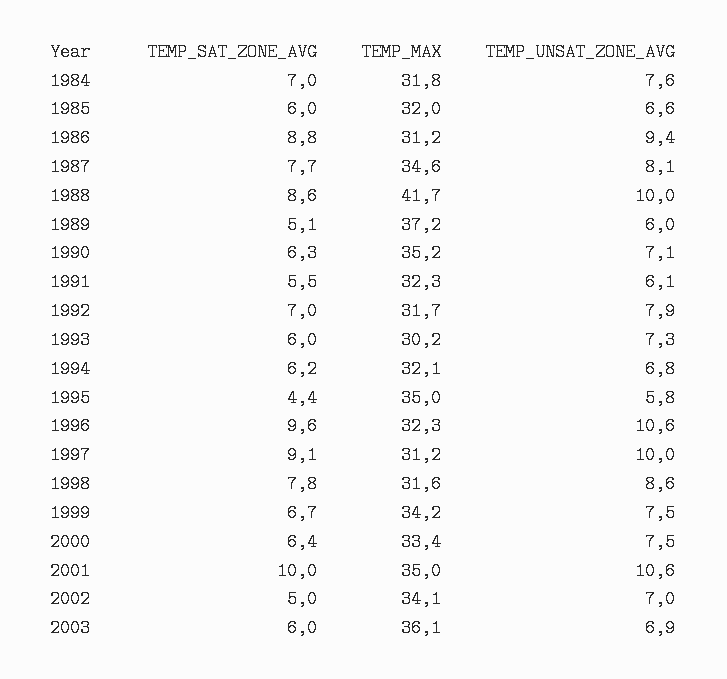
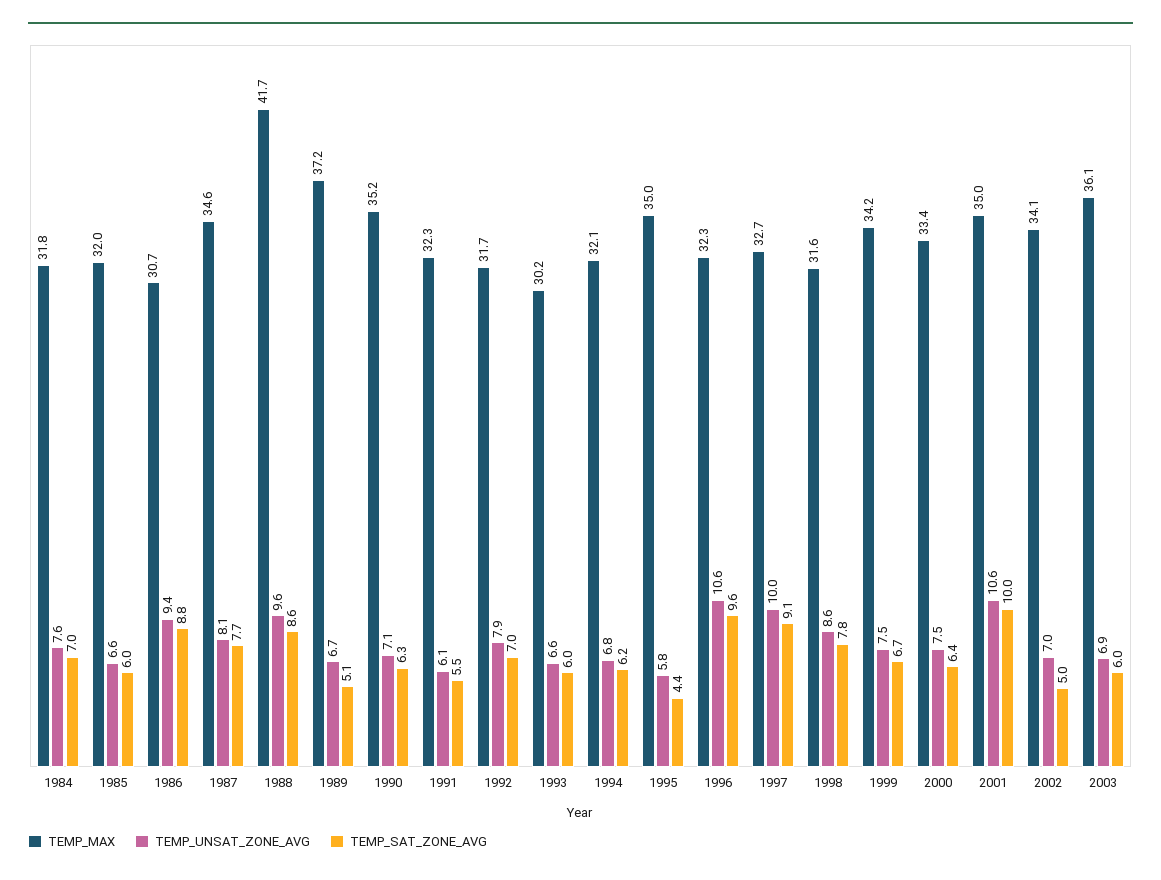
  {
    "TEMP_SAT_ZONE_AVG": {
      "1984": 7,
      "1985": 6,
      "1986": 8.8,
      "1987": 7.7,
      "1988": 8.6,
      "1989": 5.1,
      "1990": 6.3,
      "1991": 5.5,
      "1992": 7,
      "1993": 6,
      "1994": 6.2,
      "1995": 4.4,
      "1996": 9.6,
      "1997": 9.1,
      "1998": 7.8,
      "1999": 6.7,
      "2000": 6.4,
      "2001": 10,
      "2002": 5,
      "2003": 6
    },
    "TEMP_MAX": {
      "1984": 31.8,
      "1985": 32,
-     "1986": 31.2,
+     "1986": 30.7,
      "1987": 34.6,
      "1988": 41.7,
      "1989": 37.2,
      "1990": 35.2,
      "1991": 32.3,
      "1992": 31.7,
      "1993": 30.2,
      "1994": 32.1,
      "1995": 35,
      "1996": 32.3,
-     "1997": 31.2,
+     "1997": 32.7,
      "1998": 31.6,
      "1999": 34.2,
      "2000": 33.4,
      "2001": 35,
      "2002": 34.1,
      "2003": 36.1
    },
    "TEMP_UNSAT_ZONE_AVG": {
      "1984": 7.6,
      "1985": 6.6,
      "1986": 9.4,
      "1987": 8.1,
-     "1988": 10,
+     "1988": 9.6,
-     "1989": 6,
+     "1989": 6.7,
      "1990": 7.1,
      "1991": 6.1,
      "1992": 7.9,
-     "1993": 7.3,
+     "1993": 6.6,
      "1994": 6.8,
      "1995": 5.8,
      "1996": 10.6,
      "1997": 10,
      "1998": 8.6,
      "1999": 7.5,
      "2000": 7.5,
      "2001": 10.6,
      "2002": 7,
      "2003": 6.9
    }
  }

